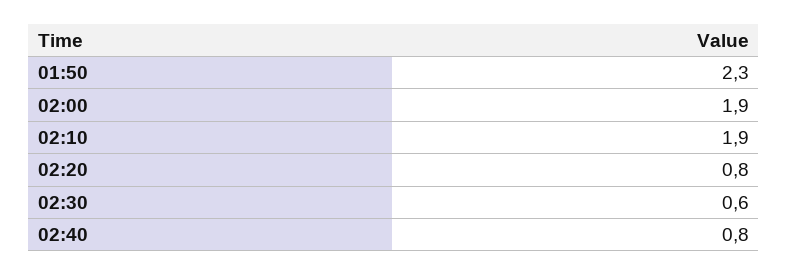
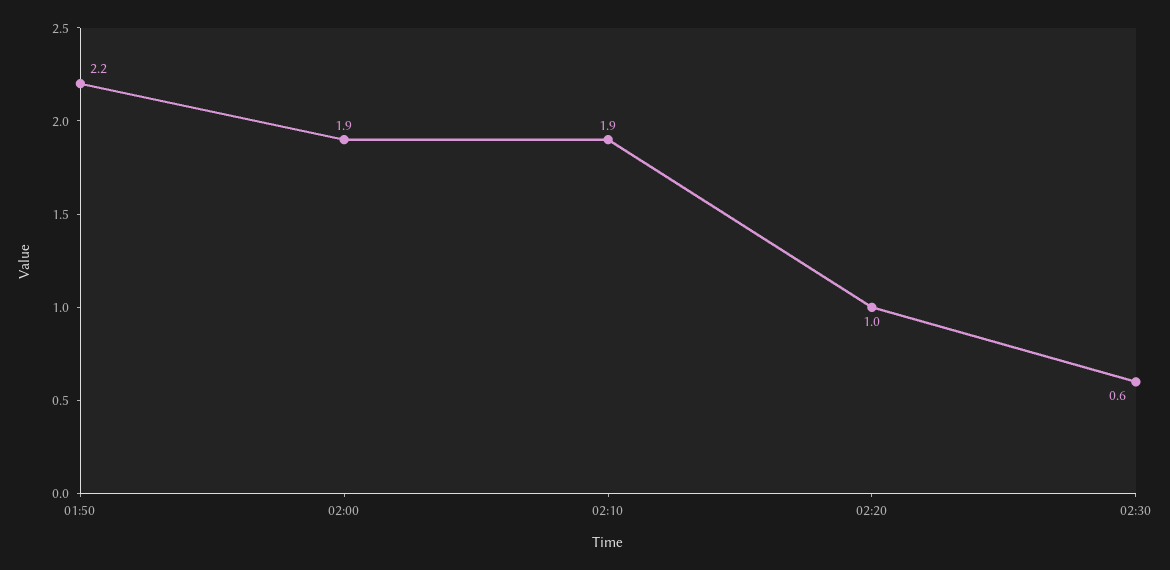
  {
-   "01:50": 2.3,
+   "01:50": 2.2,
    "02:00": 1.9,
    "02:10": 1.9,
-   "02:20": 0.8,
+   "02:20": 1,
-   "02:30": 0.6,
+   "02:30": 0.6
-   "02:40": 0.8
  }

